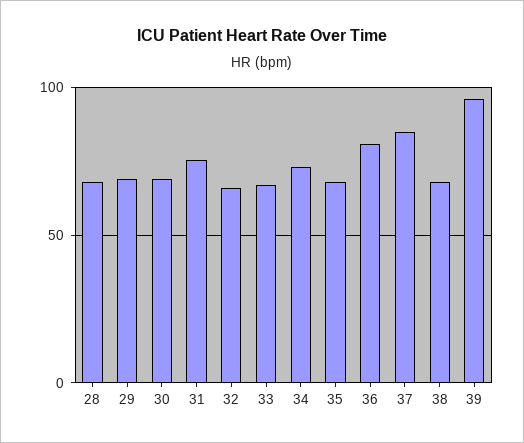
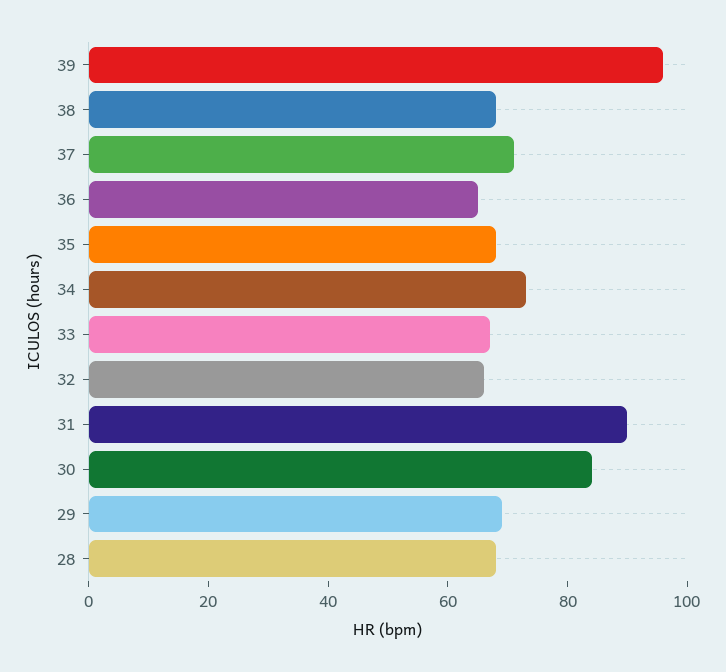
  {
    "28": 70,
    "29": 70,
-   "30": 70,
+   "30": 85,
-   "31": 75,
+   "31": 90,
    "32": 65,
    "33": 65,
    "34": 75,
    "35": 70,
-   "36": 80,
+   "36": 65,
-   "37": 85,
+   "37": 70,
    "38": 70,
    "39": 95
  }

